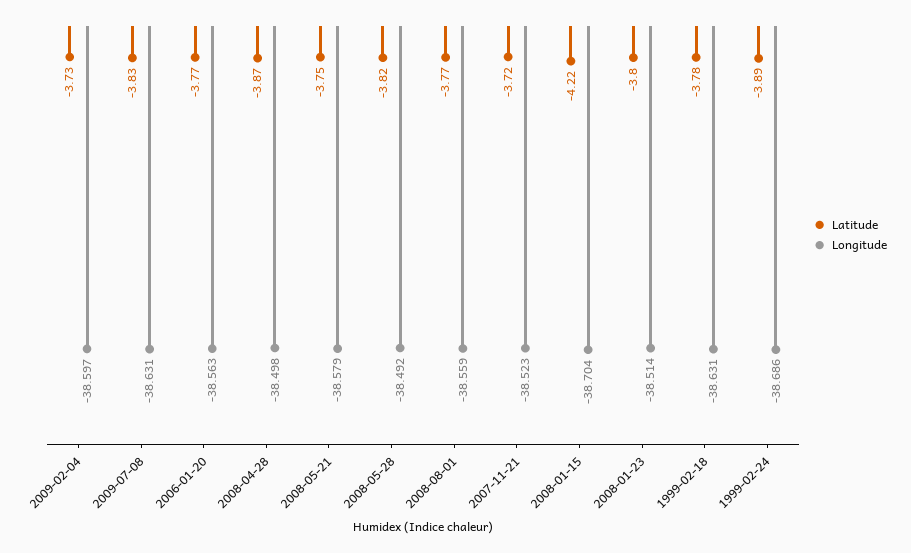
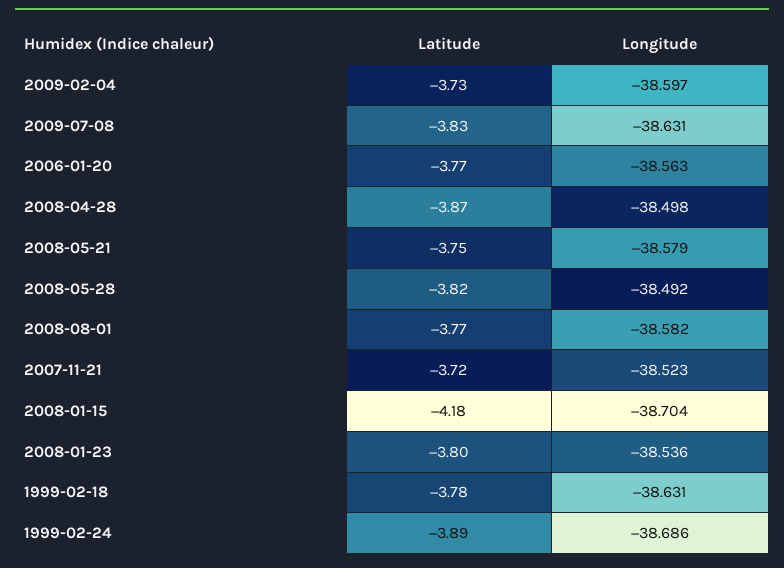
  {
    "Latitude": {
      "2009-02-04": -3.73,
      "2009-07-08": -3.83,
      "2006-01-20": -3.77,
      "2008-04-28": -3.87,
      "2008-05-21": -3.75,
      "2008-05-28": -3.82,
      "2008-08-01": -3.77,
      "2007-11-21": -3.72,
-     "2008-01-15": -4.22,
+     "2008-01-15": -4.18,
      "2008-01-23": -3.8,
      "1999-02-18": -3.78,
      "1999-02-24": -3.89
    },
    "Longitude": {
      "2009-02-04": -38.597,
      "2009-07-08": -38.631,
      "2006-01-20": -38.563,
      "2008-04-28": -38.498,
      "2008-05-21": -38.579,
      "2008-05-28": -38.492,
-     "2008-08-01": -38.559,
+     "2008-08-01": -38.582,
      "2007-11-21": -38.523,
      "2008-01-15": -38.704,
-     "2008-01-23": -38.514,
+     "2008-01-23": -38.536,
      "1999-02-18": -38.631,
      "1999-02-24": -38.686
    }
  }

